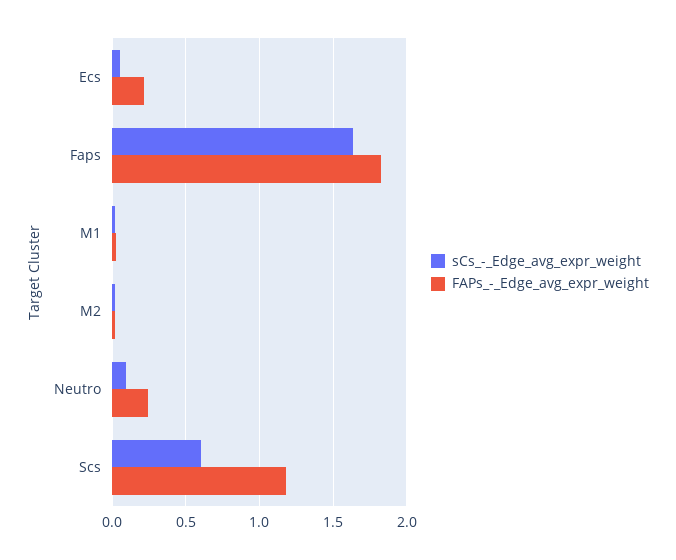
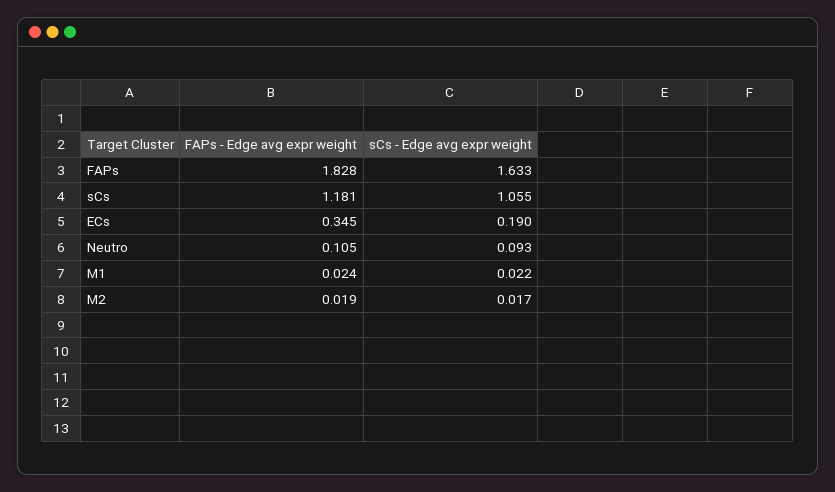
  {
    "sCs_-_Edge_avg_expr_weight": {
-     "Ecs": 0.05,
+     "Ecs": 0.19,
      "Faps": 1.633,
      "M1": 0.022,
      "M2": 0.017,
      "Neutro": 0.093,
-     "Scs": 0.6
+     "Scs": 1.055
    },
    "FAPs_-_Edge_avg_expr_weight": {
-     "Ecs": 0.2,
+     "Ecs": 0.345,
      "Faps": 1.828,
      "M1": 0.024,
      "M2": 0.019,
-     "Neutro": 0.25,
+     "Neutro": 0.105,
      "Scs": 1.181
    }
  }

